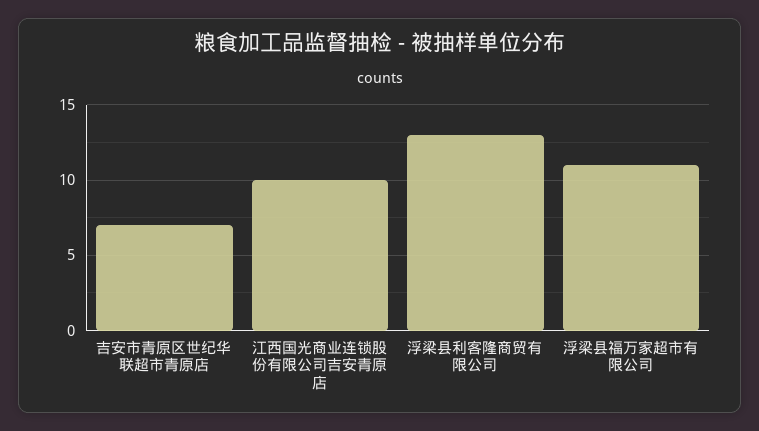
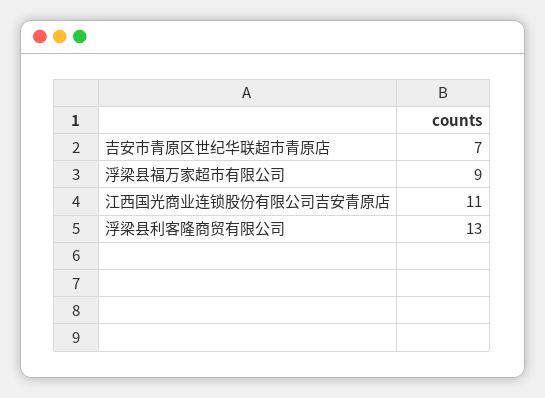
  {
    "吉安市青原区世纪华联超市青原店": 7,
-   "江西国光商业连锁股份有限公司吉安青原店": 10,
+   "江西国光商业连锁股份有限公司吉安青原店": 11,
    "浮梁县利客隆商贸有限公司": 13,
-   "浮梁县福万家超市有限公司": 11
+   "浮梁县福万家超市有限公司": 9
  }

